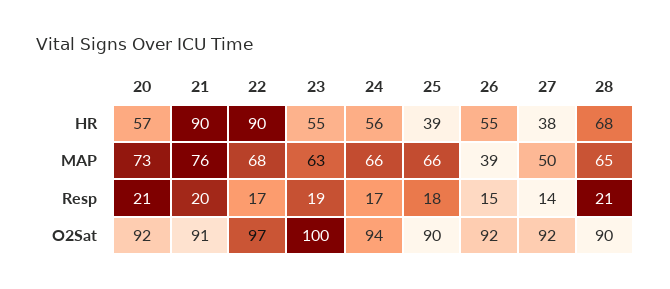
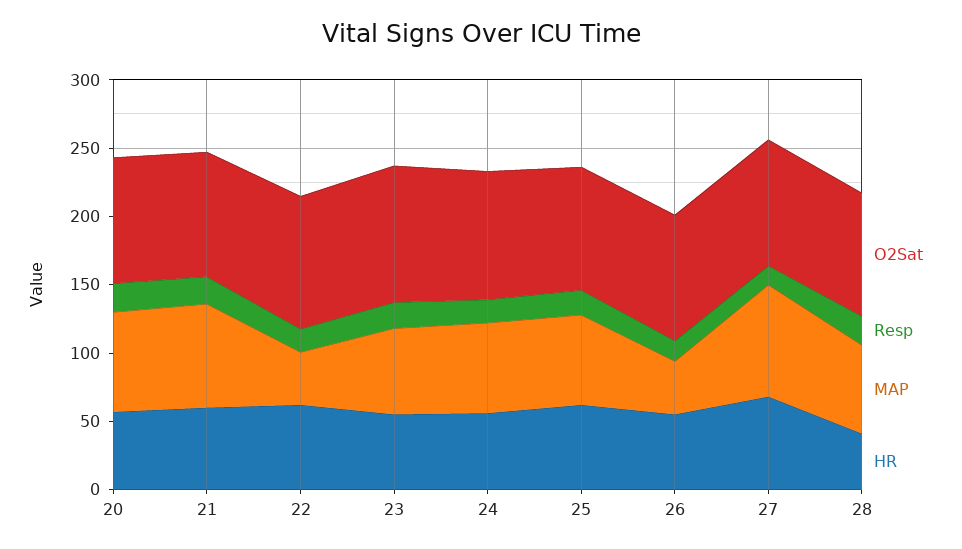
  {
    "HR": {
      "20": 57,
-     "21": 90,
+     "21": 60,
-     "22": 90,
+     "22": 60,
      "23": 55,
      "24": 56,
-     "25": 39,
+     "25": 60,
      "26": 55,
-     "27": 38,
+     "27": 70,
-     "28": 68
+     "28": 40
    },
    "MAP": {
      "20": 73,
      "21": 76,
-     "22": 68,
+     "22": 40,
      "23": 63,
      "24": 66,
      "25": 66,
      "26": 39,
-     "27": 50,
+     "27": 80,
      "28": 65
    },
    "Resp": {
      "20": 21,
      "21": 20,
      "22": 17,
      "23": 19,
      "24": 17,
      "25": 18,
      "26": 15,
      "27": 14,
      "28": 21
    },
    "O2Sat": {
      "20": 92,
      "21": 91,
      "22": 97,
      "23": 100,
      "24": 94,
      "25": 90,
      "26": 92,
      "27": 92,
      "28": 90
    }
  }

